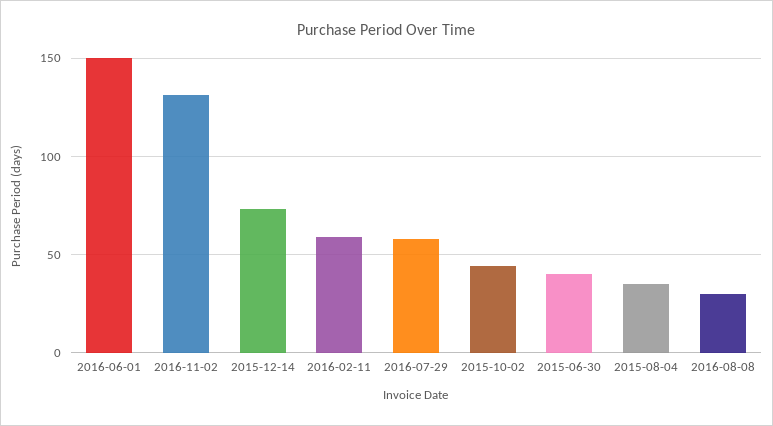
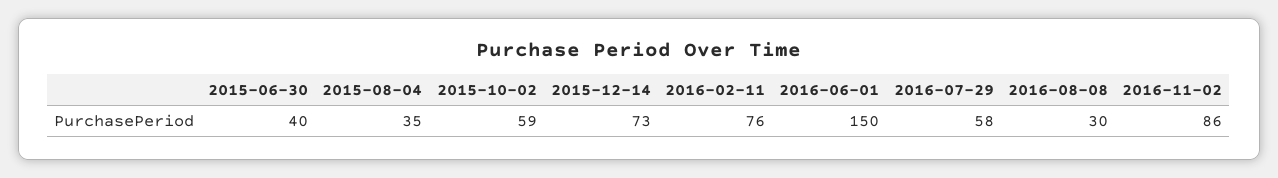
  {
    "2016-06-01": 150,
-   "2016-11-02": 130,
+   "2016-11-02": 86,
    "2015-12-14": 73,
-   "2016-02-11": 60,
+   "2016-02-11": 76,
    "2016-07-29": 58,
-   "2015-10-02": 45,
+   "2015-10-02": 59,
    "2015-06-30": 40,
    "2015-08-04": 35,
    "2016-08-08": 30
  }

